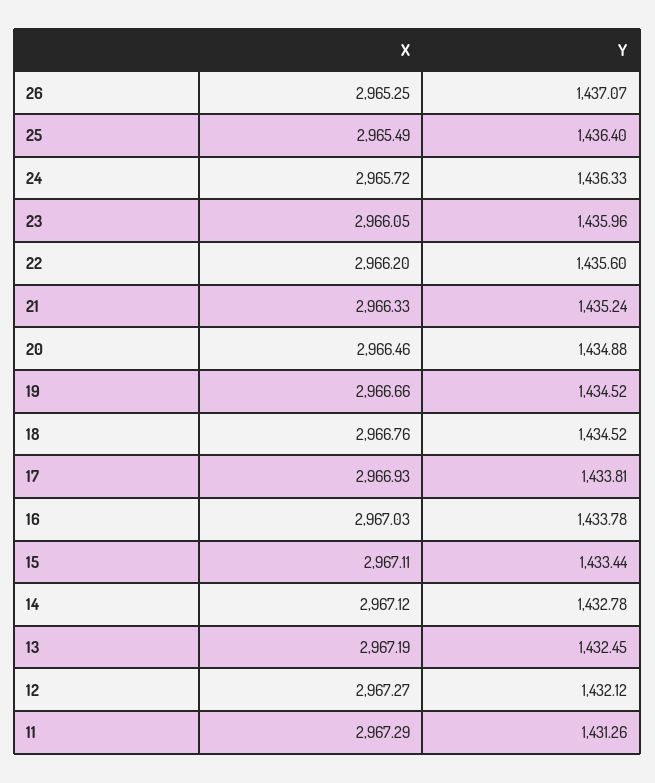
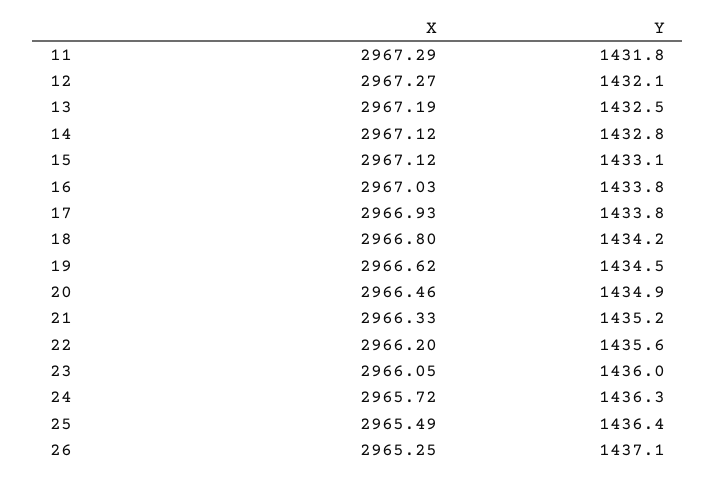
  {
    "X": {
      "26": 2965.25,
      "25": 2965.49,
      "24": 2965.72,
      "23": 2966.05,
      "22": 2966.2,
      "21": 2966.33,
      "20": 2966.46,
-     "19": 2966.66,
+     "19": 2966.62,
-     "18": 2966.76,
+     "18": 2966.8,
      "17": 2966.93,
      "16": 2967.03,
-     "15": 2967.11,
+     "15": 2967.12,
      "14": 2967.12,
      "13": 2967.19,
      "12": 2967.27,
      "11": 2967.29
    },
    "Y": {
      "26": 1437.07,
      "25": 1436.4,
      "24": 1436.33,
      "23": 1435.96,
      "22": 1435.6,
      "21": 1435.24,
      "20": 1434.88,
      "19": 1434.52,
-     "18": 1434.52,
+     "18": 1434.2,
      "17": 1433.81,
      "16": 1433.78,
-     "15": 1433.44,
+     "15": 1433.1,
      "14": 1432.78,
      "13": 1432.45,
      "12": 1432.12,
-     "11": 1431.26
+     "11": 1431.8
    }
  }

